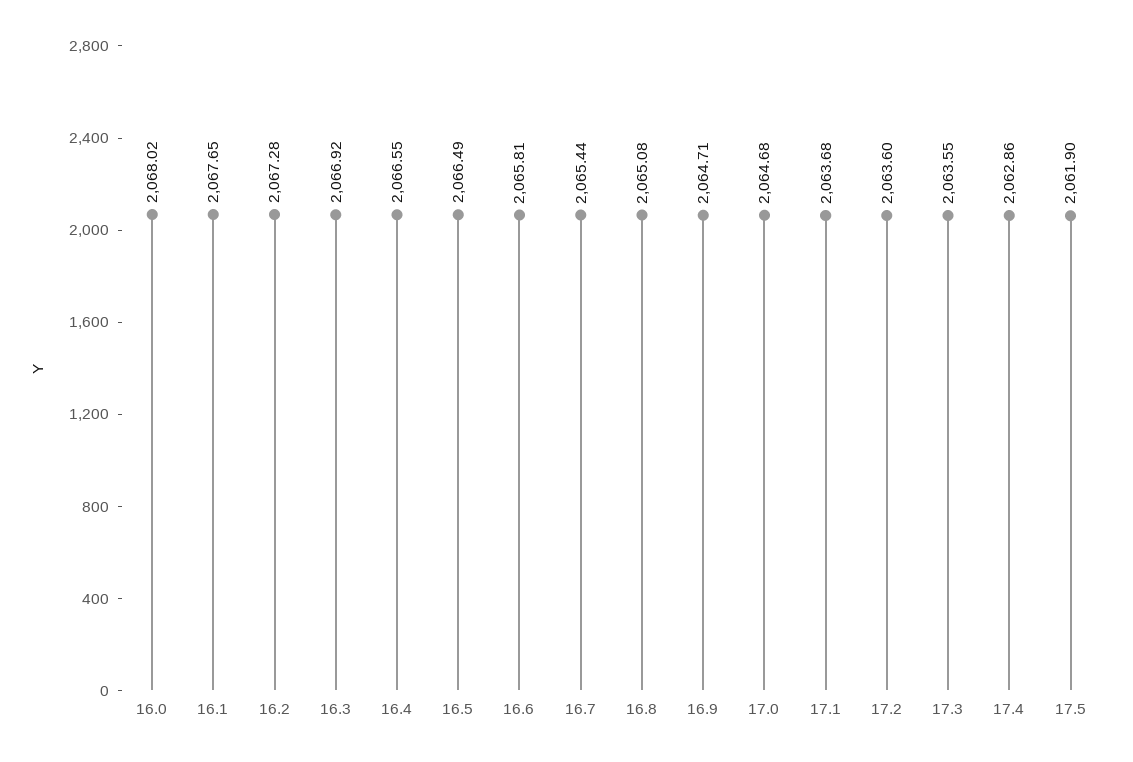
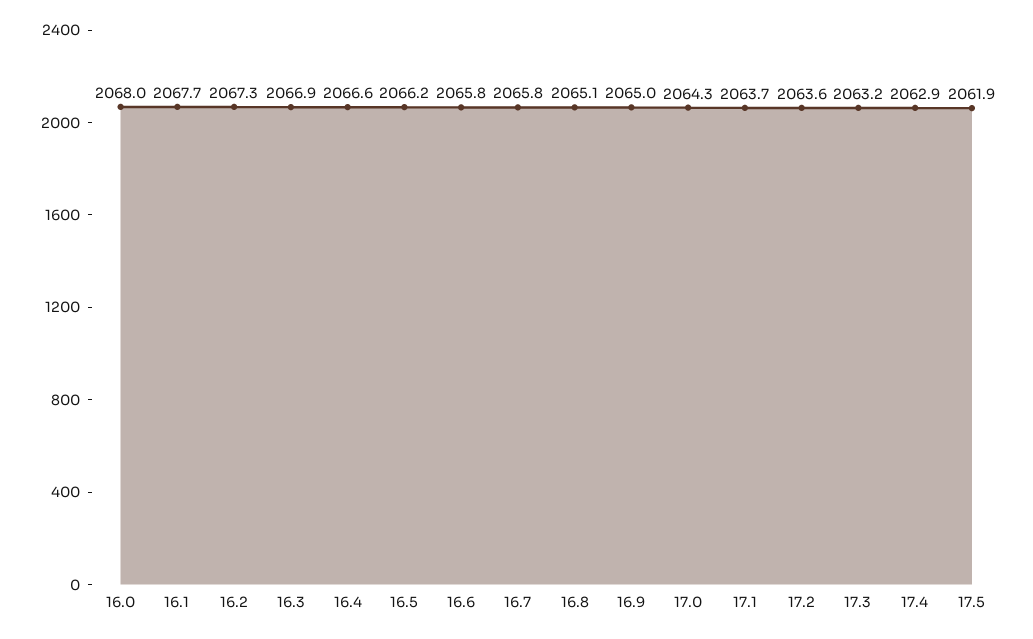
  {
    "16.0": 2068.02,
    "16.1": 2067.65,
    "16.2": 2067.28,
    "16.3": 2066.92,
    "16.4": 2066.55,
-   "16.5": 2066.49,
+   "16.5": 2066.2,
    "16.6": 2065.81,
-   "16.7": 2065.44,
+   "16.7": 2065.8,
    "16.8": 2065.08,
-   "16.9": 2064.71,
+   "16.9": 2065,
-   "17.0": 2064.68,
+   "17.0": 2064.3,
    "17.1": 2063.68,
    "17.2": 2063.6,
-   "17.3": 2063.55,
+   "17.3": 2063.2,
    "17.4": 2062.86,
    "17.5": 2061.9
  }

